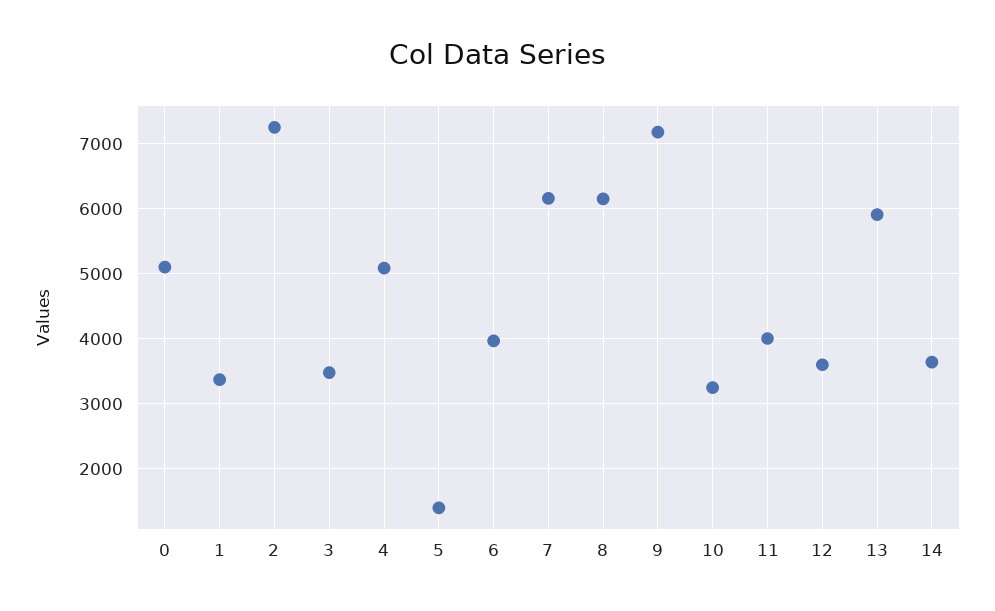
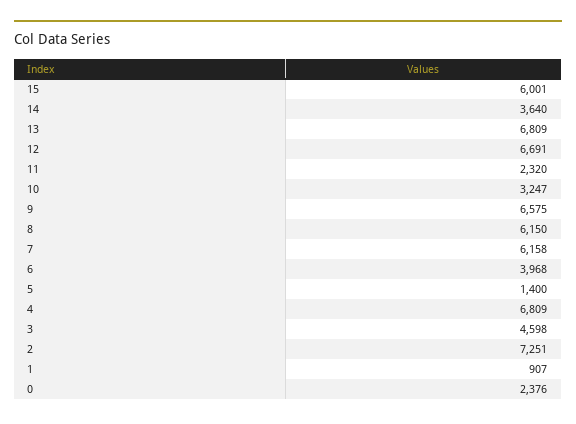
  {
-   "0": 5100,
+   "0": 2376,
-   "1": 3400,
+   "1": 907,
    "2": 7251,
-   "3": 3500,
+   "3": 4598,
-   "4": 5100,
+   "4": 6809,
    "5": 1400,
    "6": 3968,
    "7": 6158,
    "8": 6150,
-   "9": 7200,
+   "9": 6575,
    "10": 3247,
-   "11": 4000,
+   "11": 2320,
-   "12": 3600,
+   "12": 6691,
-   "13": 5900,
+   "13": 6809,
-   "14": 3640
+   "14": 3640,
+   "15": 6001
  }

